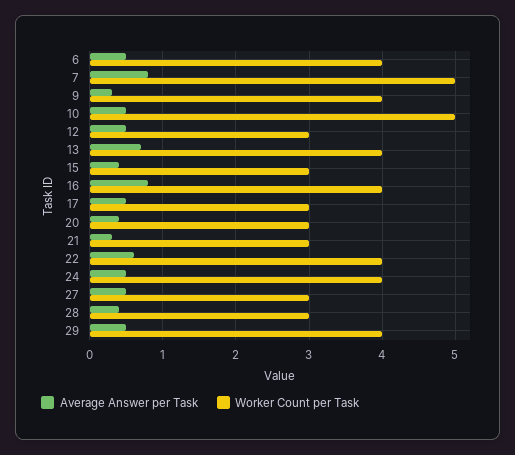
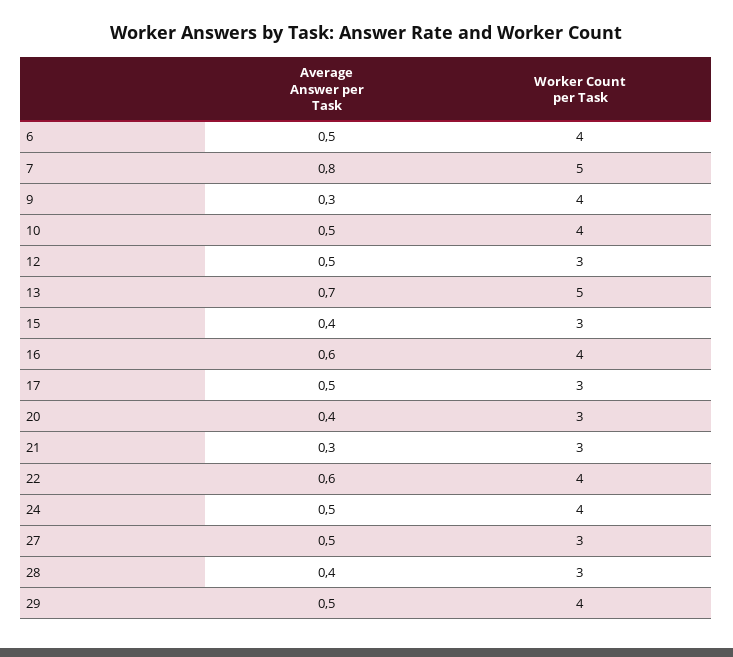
  {
    "Average Answer per Task": {
      "6": 0.5,
      "7": 0.8,
      "9": 0.3,
      "10": 0.5,
      "12": 0.5,
      "13": 0.7,
      "15": 0.4,
-     "16": 0.8,
+     "16": 0.6,
      "17": 0.5,
      "20": 0.4,
      "21": 0.3,
      "22": 0.6,
      "24": 0.5,
      "27": 0.5,
      "28": 0.4,
      "29": 0.5
    },
    "Worker Count per Task": {
      "6": 4,
      "7": 5,
      "9": 4,
-     "10": 5,
+     "10": 4,
      "12": 3,
-     "13": 4,
+     "13": 5,
      "15": 3,
      "16": 4,
      "17": 3,
      "20": 3,
      "21": 3,
      "22": 4,
      "24": 4,
      "27": 3,
      "28": 3,
      "29": 4
    }
  }

